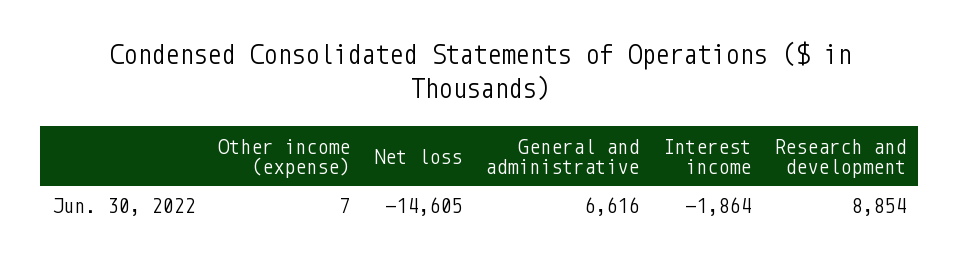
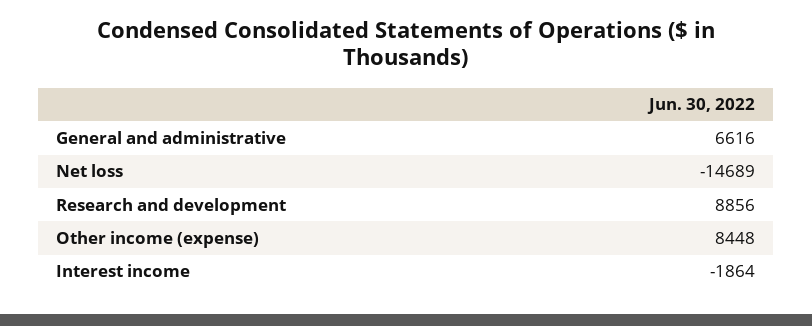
  {
-   "Other income (expense)": 7,
+   "Other income (expense)": 8448,
-   "Net loss": -14605,
+   "Net loss": -14689,
    "General and administrative": 6616,
    "Interest income": -1864,
-   "Research and development": 8854
+   "Research and development": 8856
  }

